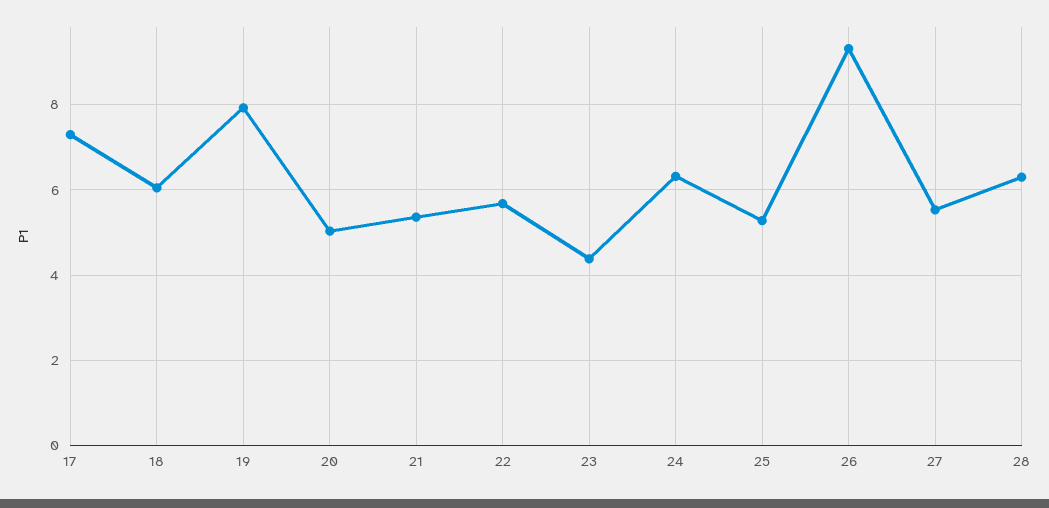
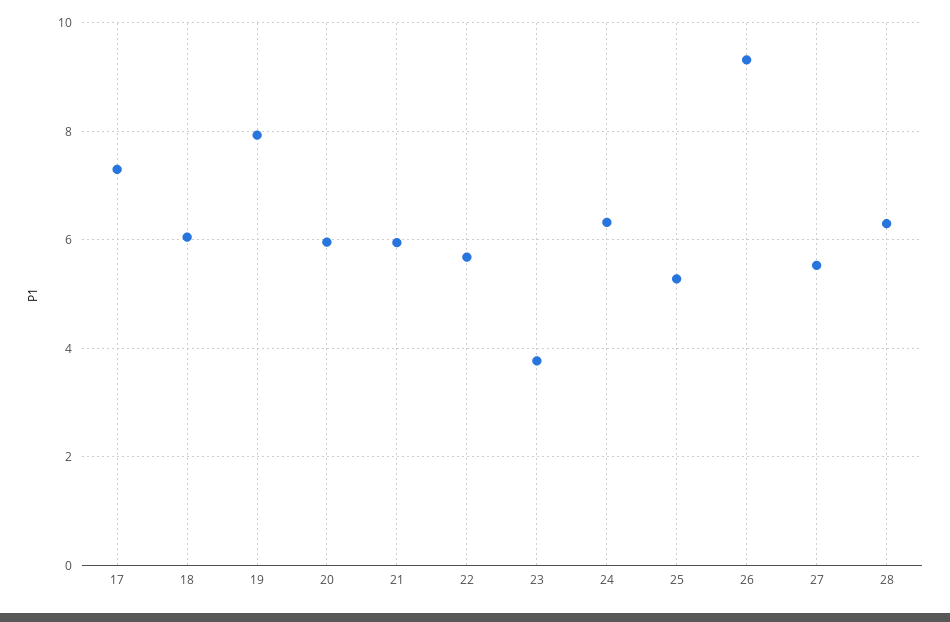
  {
    "17": 7.4,
    "18": 6,
    "19": 8,
-   "20": 5,
+   "20": 6,
-   "21": 5.4,
+   "21": 6,
    "22": 5.6,
-   "23": 4.4,
+   "23": 3.8,
    "24": 6.4,
    "25": 5.2,
    "26": 9.4,
    "27": 5.6,
    "28": 6.4
  }

